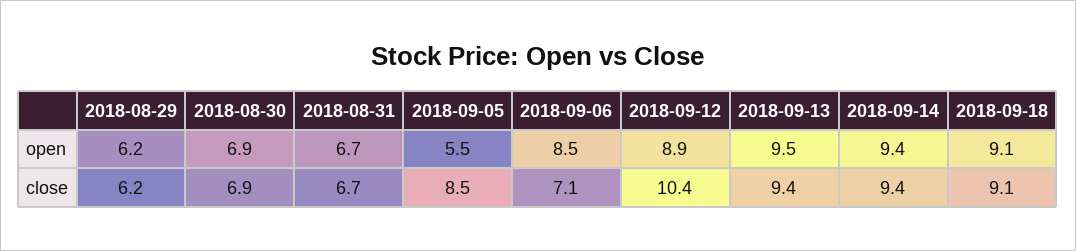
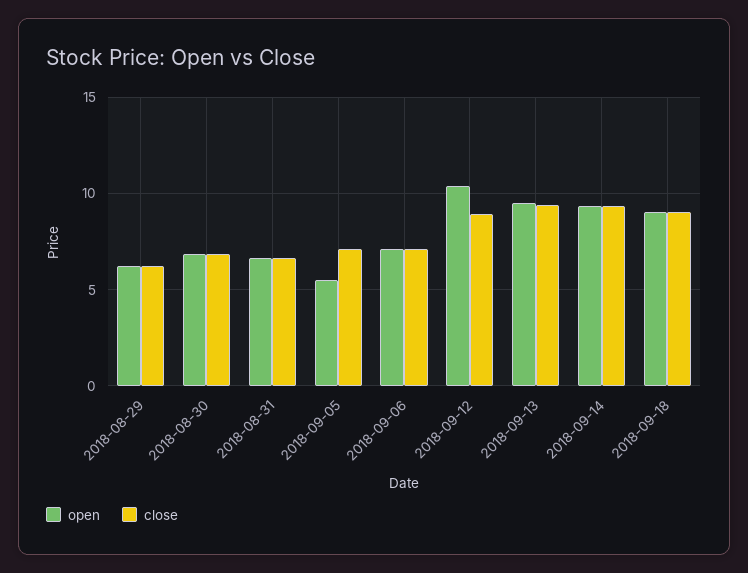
  {
    "open": {
      "2018-08-29": 6.2,
      "2018-08-30": 6.9,
      "2018-08-31": 6.7,
      "2018-09-05": 5.5,
-     "2018-09-06": 8.5,
+     "2018-09-06": 7,
-     "2018-09-12": 8.9,
+     "2018-09-12": 10.5,
      "2018-09-13": 9.5,
      "2018-09-14": 9.4,
      "2018-09-18": 9.1
    },
    "close": {
      "2018-08-29": 6.2,
      "2018-08-30": 6.9,
      "2018-08-31": 6.7,
-     "2018-09-05": 8.5,
+     "2018-09-05": 7,
      "2018-09-06": 7.1,
-     "2018-09-12": 10.4,
+     "2018-09-12": 9,
      "2018-09-13": 9.4,
      "2018-09-14": 9.4,
      "2018-09-18": 9.1
    }
  }

